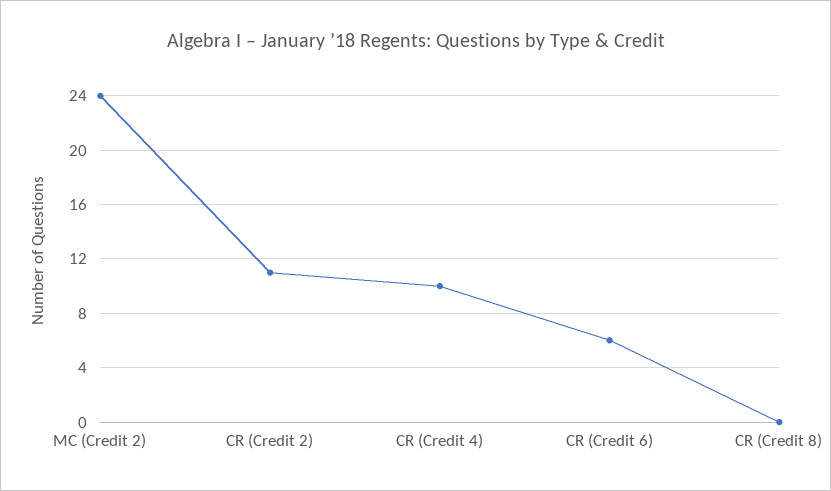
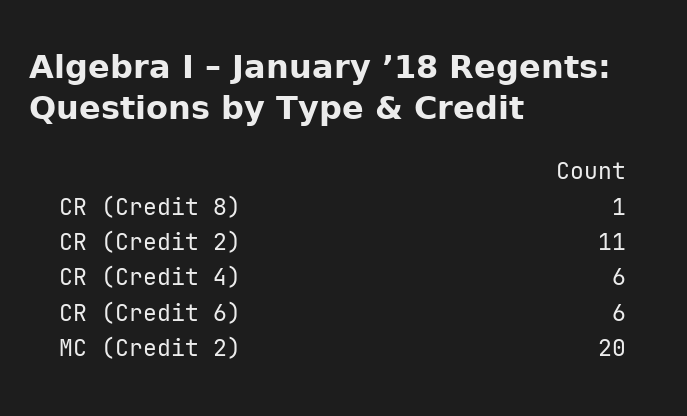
  {
-   "MC (Credit 2)": 24,
+   "MC (Credit 2)": 20,
    "CR (Credit 2)": 11,
-   "CR (Credit 4)": 10,
+   "CR (Credit 4)": 6,
    "CR (Credit 6)": 6,
-   "CR (Credit 8)": 0
+   "CR (Credit 8)": 1
  }

